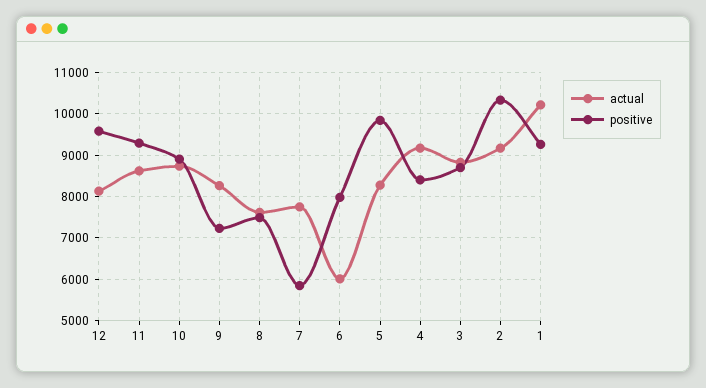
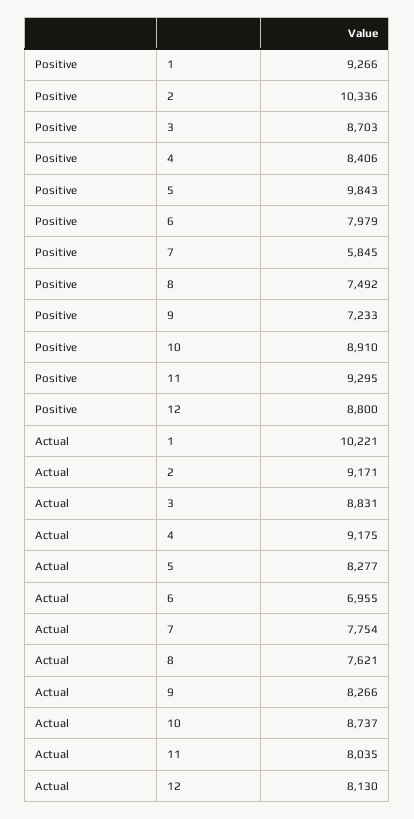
  {
    "actual": {
      "12": 8130,
-     "11": 8600,
+     "11": 8035,
      "10": 8737,
      "9": 8266,
      "8": 7621,
      "7": 7754,
-     "6": 6000,
+     "6": 6955,
      "5": 8277,
      "4": 9175,
      "3": 8831,
      "2": 9171,
      "1": 10221
    },
    "positive": {
-     "12": 9600,
+     "12": 8800,
      "11": 9295,
      "10": 8910,
      "9": 7233,
      "8": 7492,
      "7": 5845,
      "6": 7979,
      "5": 9843,
      "4": 8406,
      "3": 8703,
      "2": 10336,
      "1": 9266
    }
  }

